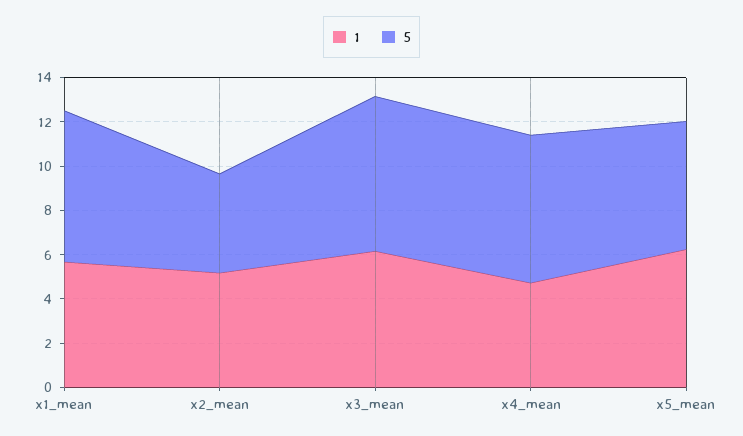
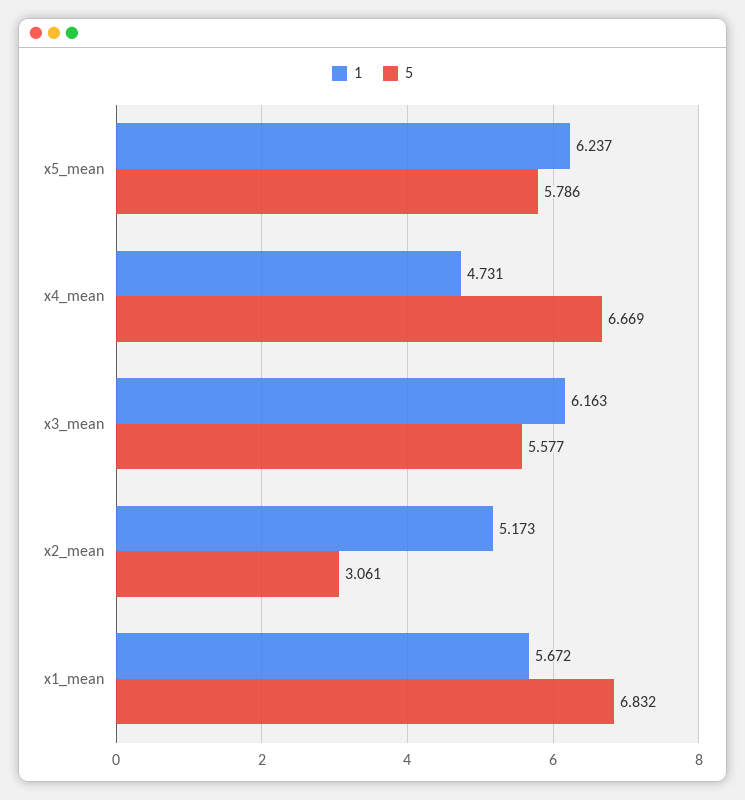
  {
    "1": {
      "x1_mean": 5.672,
      "x2_mean": 5.173,
      "x3_mean": 6.163,
      "x4_mean": 4.731,
      "x5_mean": 6.237
    },
    "5": {
      "x1_mean": 6.832,
-     "x2_mean": 4.5,
+     "x2_mean": 3.061,
-     "x3_mean": 7,
+     "x3_mean": 5.577,
      "x4_mean": 6.669,
      "x5_mean": 5.786
    }
  }

